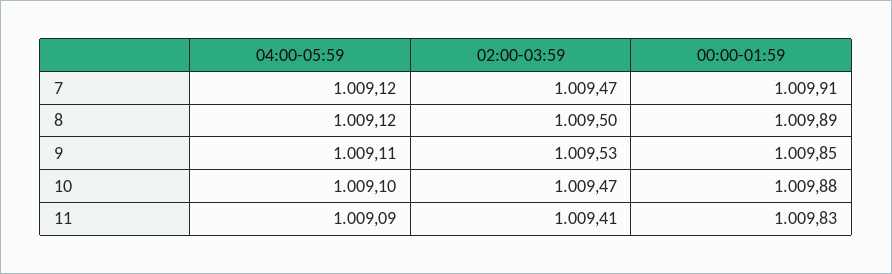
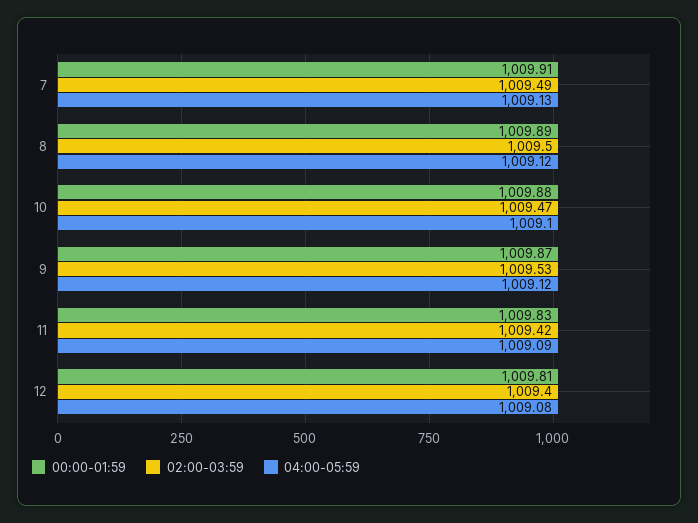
  {
    "04:00-05:59": {
-     "7": 1009.12,
+     "7": 1009.13,
      "8": 1009.12,
-     "9": 1009.11,
+     "9": 1009.12,
      "10": 1009.1,
-     "11": 1009.09
+     "11": 1009.09,
+     "12": 1009.08
    },
    "02:00-03:59": {
-     "7": 1009.47,
+     "7": 1009.49,
      "8": 1009.5,
      "9": 1009.53,
      "10": 1009.47,
-     "11": 1009.41
+     "11": 1009.42,
+     "12": 1009.4
    },
    "00:00-01:59": {
      "7": 1009.91,
      "8": 1009.89,
-     "9": 1009.85,
+     "9": 1009.87,
      "10": 1009.88,
-     "11": 1009.83
+     "11": 1009.83,
+     "12": 1009.81
    }
  }

